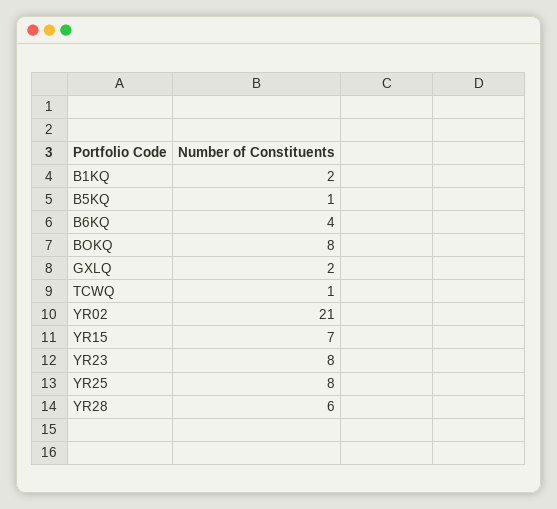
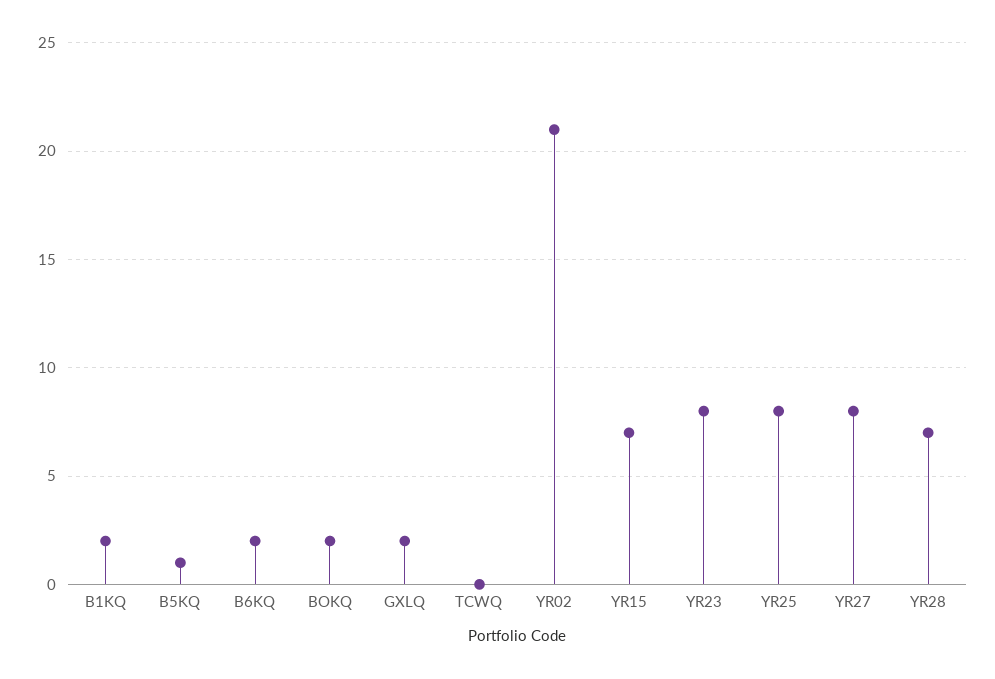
  {
    "B1KQ": 2,
    "B5KQ": 1,
-   "B6KQ": 4,
+   "B6KQ": 2,
-   "BOKQ": 8,
+   "BOKQ": 2,
    "GXLQ": 2,
-   "TCWQ": 1,
+   "TCWQ": 0,
    "YR02": 21,
    "YR15": 7,
    "YR23": 8,
    "YR25": 8,
-   "YR28": 6
+   "YR28": 7,
+   "YR27": 8
  }

